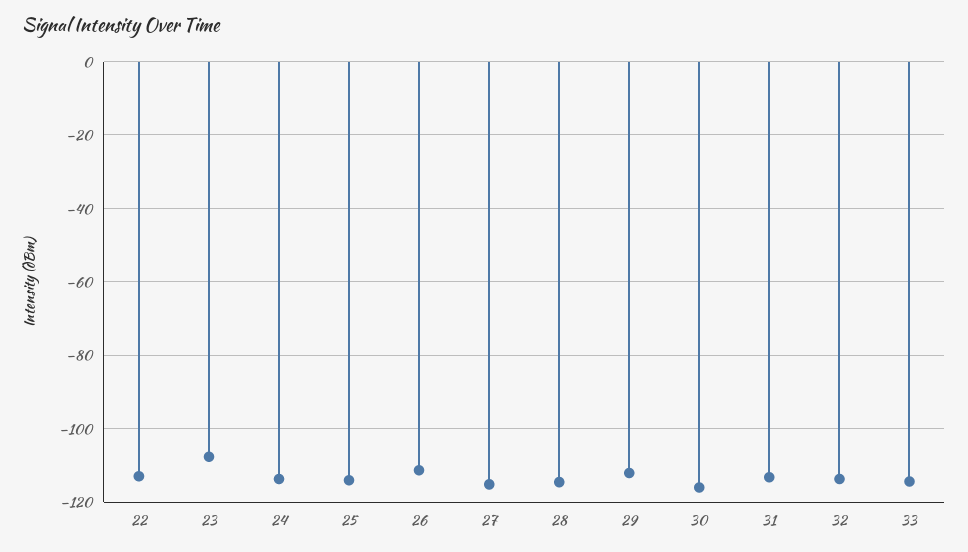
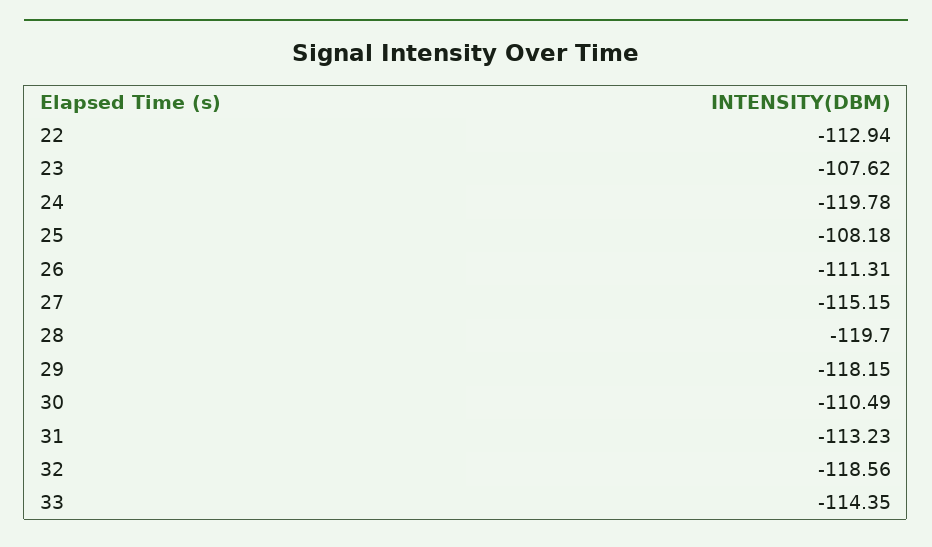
  {
    "22": -112.94,
    "23": -107.62,
-   "24": -114,
+   "24": -119.78,
-   "25": -114,
+   "25": -108.18,
    "26": -111.31,
    "27": -115.15,
-   "28": -114,
+   "28": -119.7,
-   "29": -112,
+   "29": -118.15,
-   "30": -116,
+   "30": -110.49,
    "31": -113.23,
-   "32": -114,
+   "32": -118.56,
    "33": -114.35
  }

